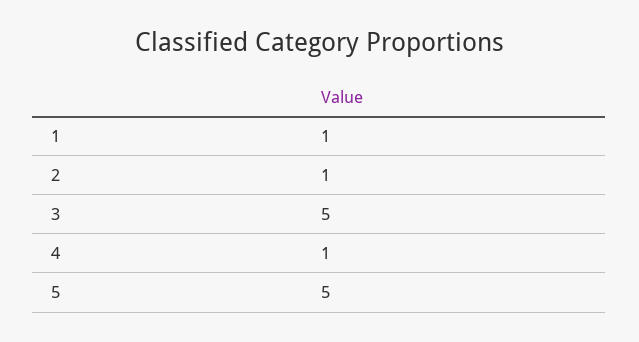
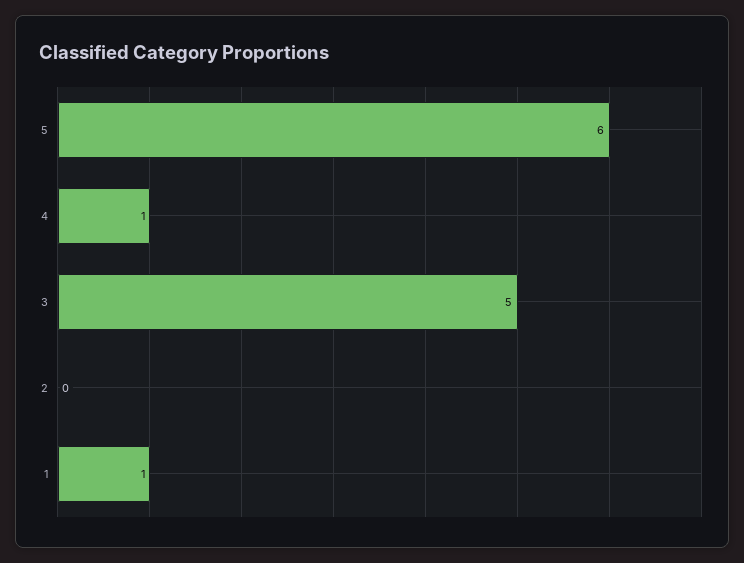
  {
    "1": 1,
-   "2": 1,
+   "2": 0,
    "3": 5,
    "4": 1,
-   "5": 5
+   "5": 6
  }

